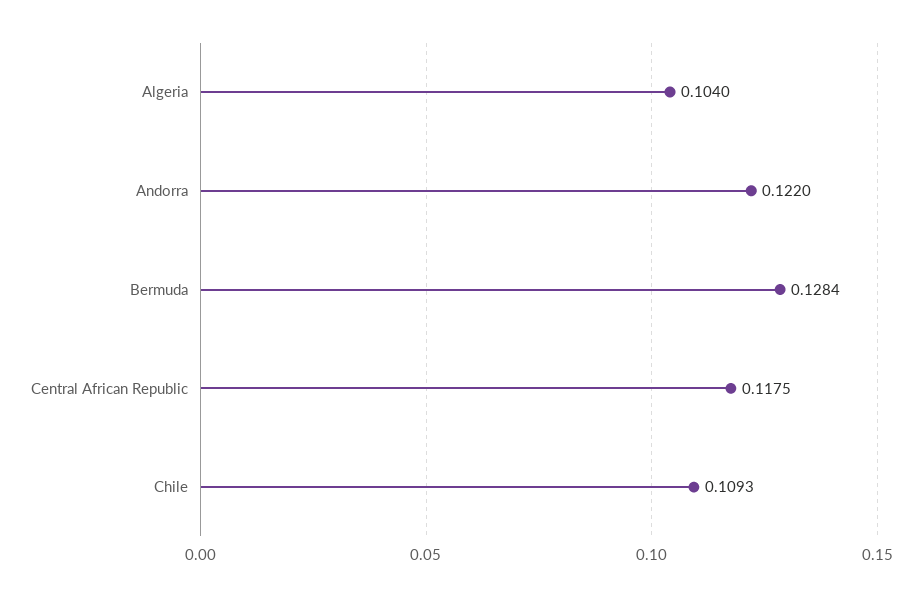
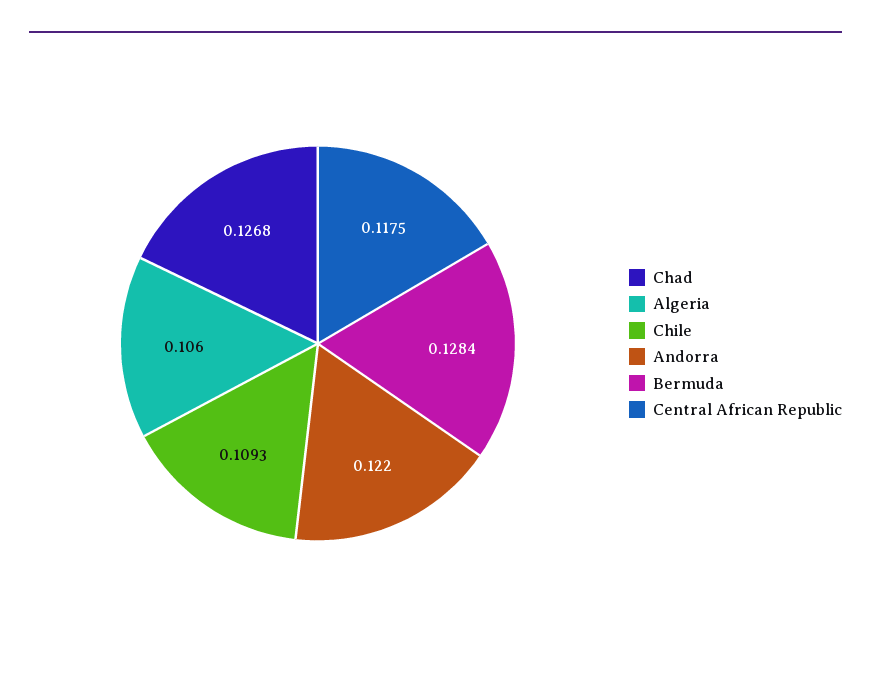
  {
-   "Algeria": 0.104,
+   "Algeria": 0.106,
    "Andorra": 0.122,
    "Bermuda": 0.1284,
    "Central African Republic": 0.1175,
-   "Chile": 0.1093
+   "Chile": 0.1093,
+   "Chad": 0.1268
  }

